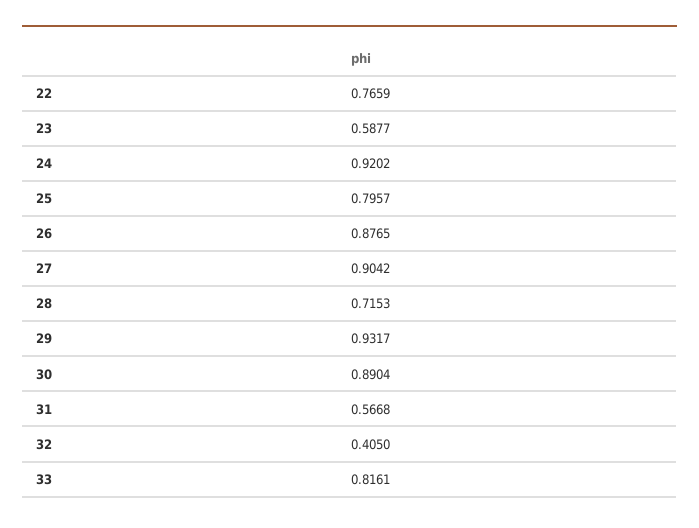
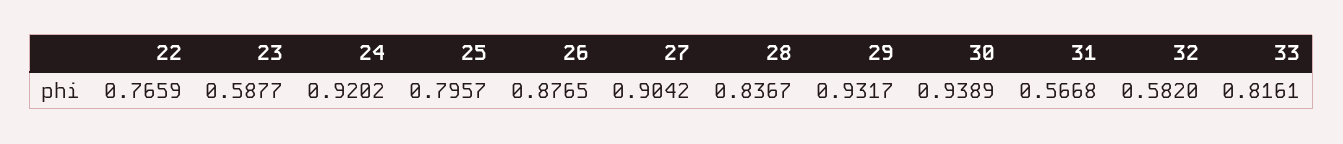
  {
    "22": 0.7659,
    "23": 0.5877,
    "24": 0.9202,
    "25": 0.7957,
    "26": 0.8765,
    "27": 0.9042,
-   "28": 0.7153,
+   "28": 0.8367,
    "29": 0.9317,
-   "30": 0.8904,
+   "30": 0.9389,
    "31": 0.5668,
-   "32": 0.405,
+   "32": 0.582,
    "33": 0.8161
  }

